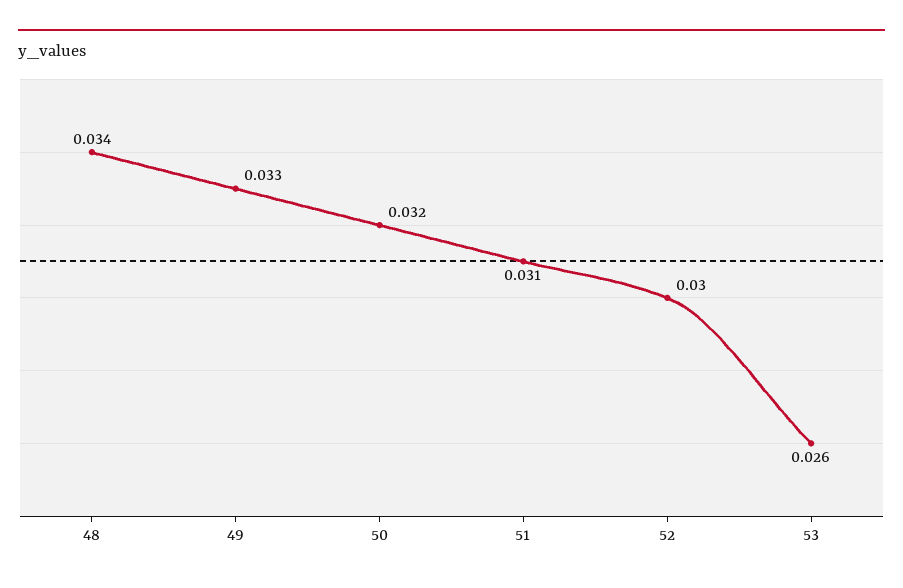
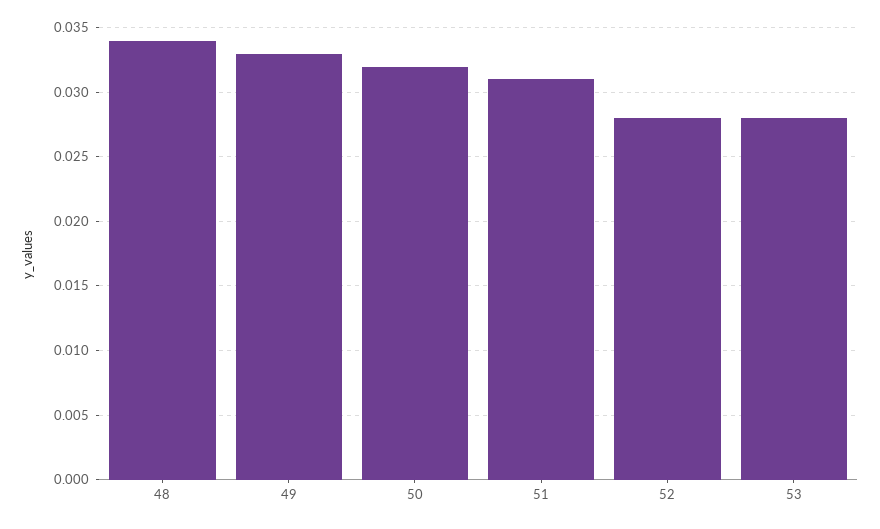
  {
    "48": 0.034,
    "49": 0.033,
    "50": 0.032,
    "51": 0.031,
-   "52": 0.03,
+   "52": 0.028,
-   "53": 0.026
+   "53": 0.028
  }

